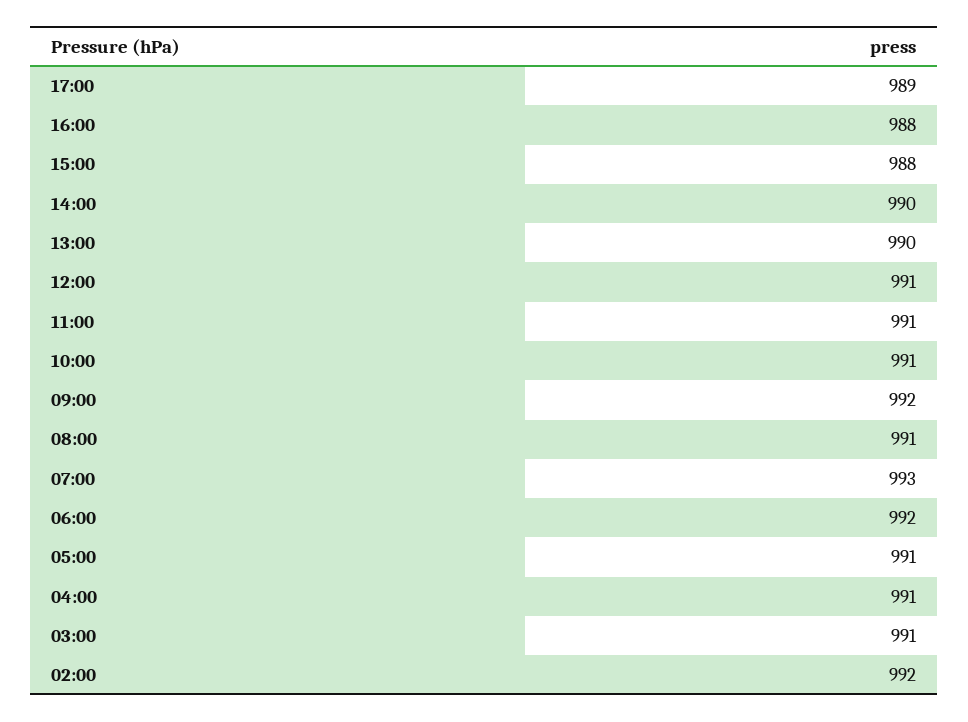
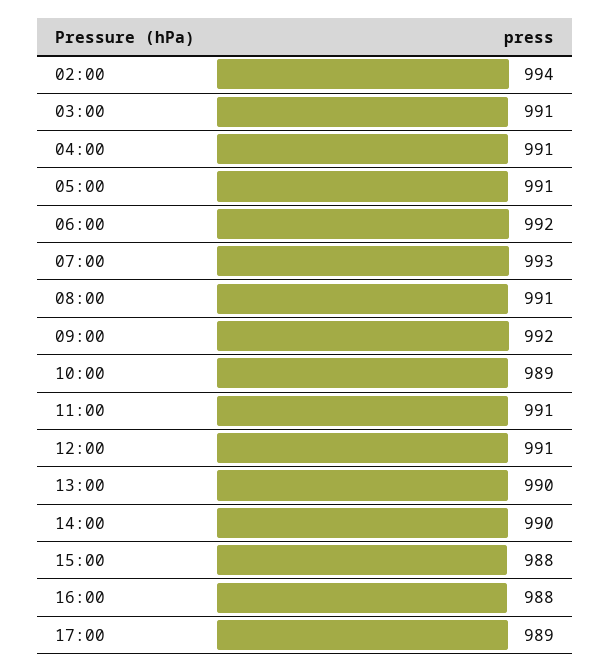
  {
    "17:00": 989,
    "16:00": 988,
    "15:00": 988,
    "14:00": 990,
    "13:00": 990,
    "12:00": 991,
    "11:00": 991,
-   "10:00": 991,
+   "10:00": 989,
    "09:00": 992,
    "08:00": 991,
    "07:00": 993,
    "06:00": 992,
    "05:00": 991,
    "04:00": 991,
    "03:00": 991,
-   "02:00": 992
+   "02:00": 994
  }

